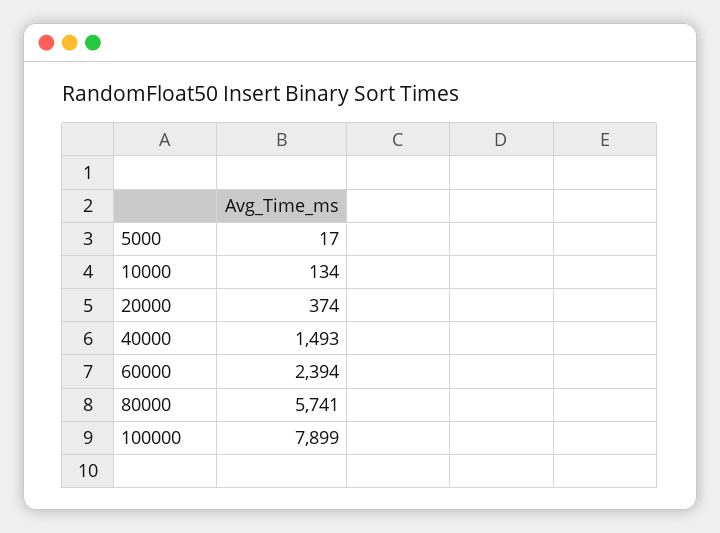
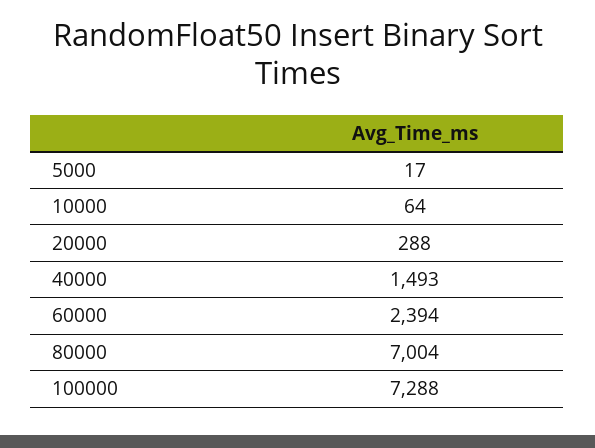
  {
    "5000": 17,
-   "10000": 134,
+   "10000": 64,
-   "20000": 374,
+   "20000": 288,
    "40000": 1493,
    "60000": 2394,
-   "80000": 5741,
+   "80000": 7004,
-   "100000": 7899
+   "100000": 7288
  }

